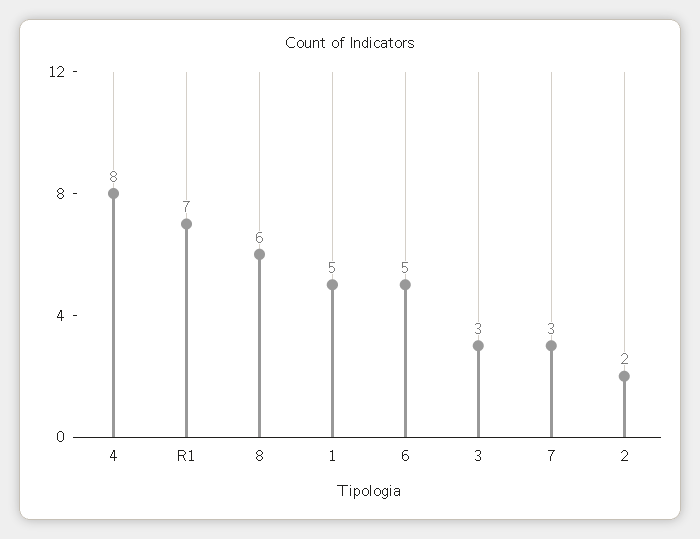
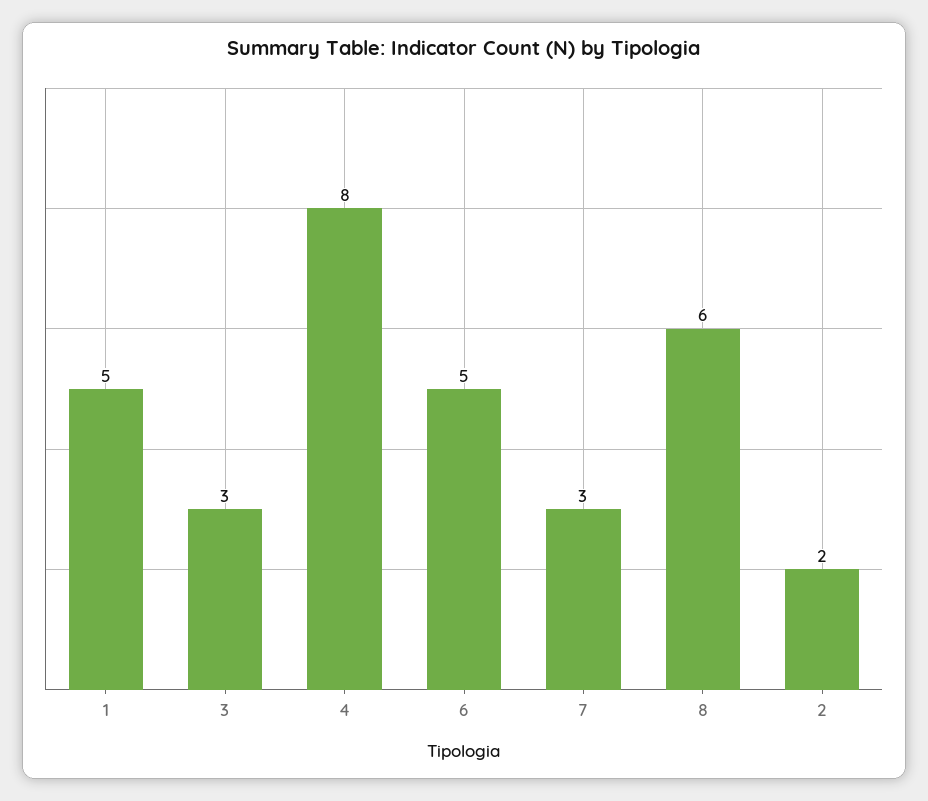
  {
    "4": 8,
-   "R1": 7,
    "8": 6,
    "1": 5,
    "6": 5,
    "3": 3,
    "7": 3,
    "2": 2
  }

